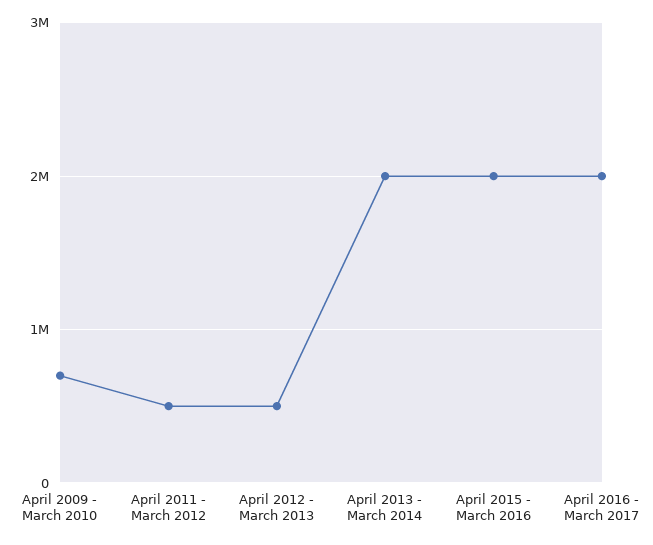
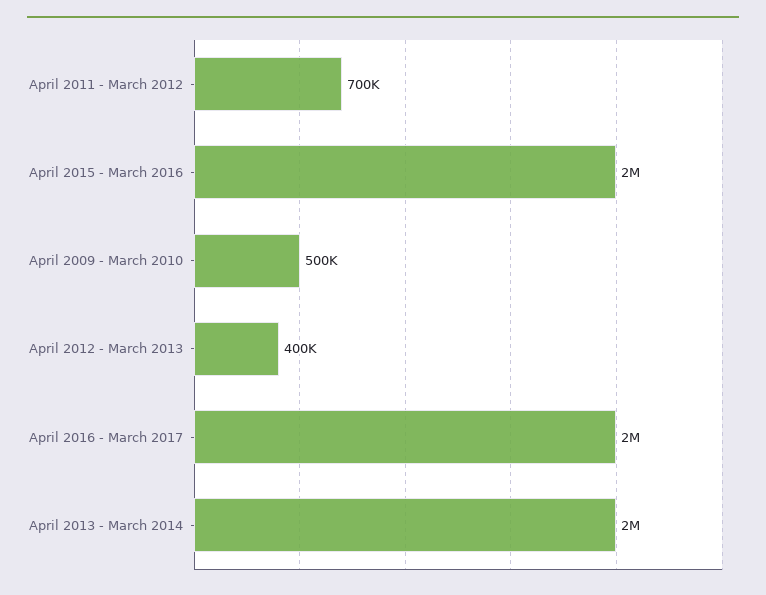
  {
-   "April 2009 - March 2010": 700000,
+   "April 2009 - March 2010": 500000,
-   "April 2011 - March 2012": 500000,
+   "April 2011 - March 2012": 700000,
-   "April 2012 - March 2013": 500000,
+   "April 2012 - March 2013": 400000,
    "April 2013 - March 2014": 2000000,
    "April 2015 - March 2016": 2000000,
    "April 2016 - March 2017": 2000000
  }

